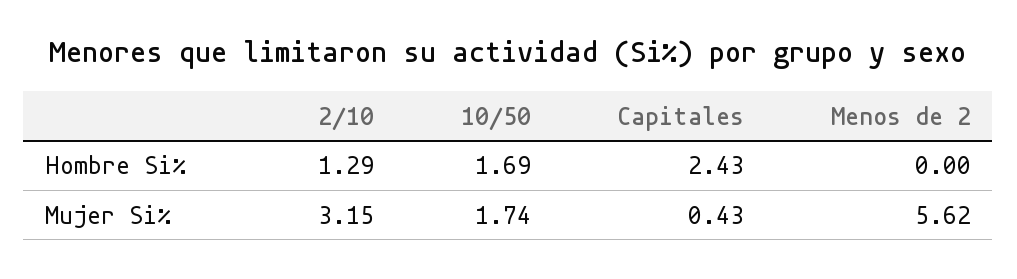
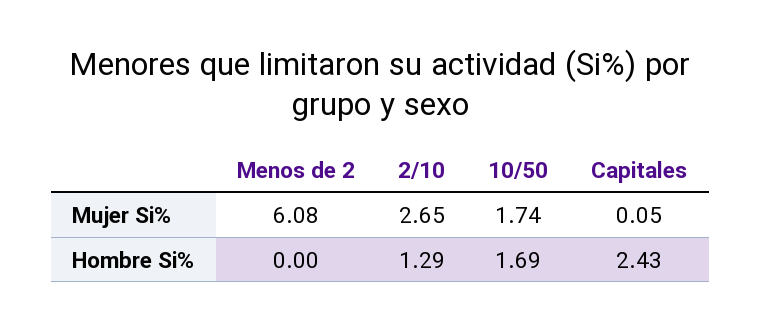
  {
    "2/10": {
      "Hombre Si%": 1.29,
-     "Mujer Si%": 3.15
+     "Mujer Si%": 2.65
    },
    "10/50": {
      "Hombre Si%": 1.69,
      "Mujer Si%": 1.74
    },
    "Capitales": {
      "Hombre Si%": 2.43,
-     "Mujer Si%": 0.43
+     "Mujer Si%": 0.05
    },
    "Menos de 2": {
      "Hombre Si%": 0,
-     "Mujer Si%": 5.62
+     "Mujer Si%": 6.08
    }
  }

